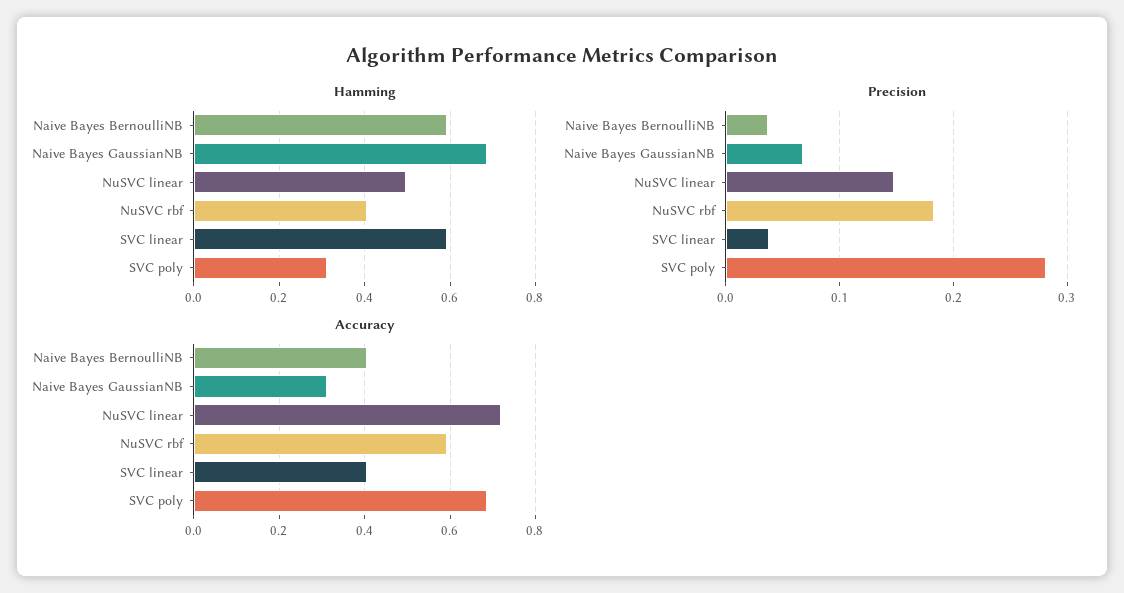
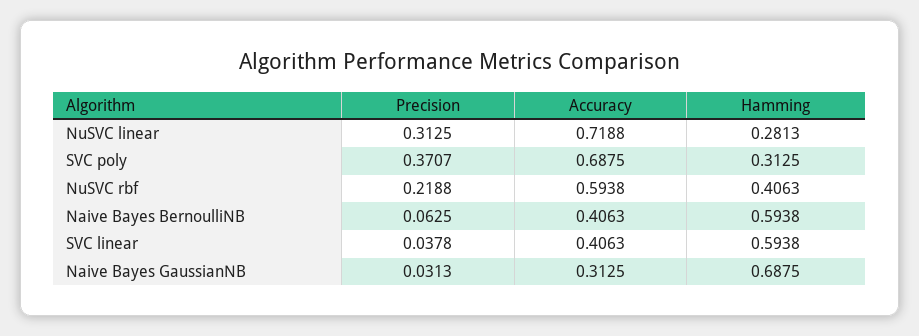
  {
    "Hamming": {
      "Naive Bayes BernoulliNB": 0.5938,
      "Naive Bayes GaussianNB": 0.6875,
-     "NuSVC linear": 0.5,
+     "NuSVC linear": 0.2813,
      "NuSVC rbf": 0.4063,
      "SVC linear": 0.5938,
      "SVC poly": 0.3125
    },
    "Precision": {
-     "Naive Bayes BernoulliNB": 0.04,
+     "Naive Bayes BernoulliNB": 0.0625,
-     "Naive Bayes GaussianNB": 0.07,
+     "Naive Bayes GaussianNB": 0.0313,
-     "NuSVC linear": 0.15,
+     "NuSVC linear": 0.3125,
-     "NuSVC rbf": 0.18,
+     "NuSVC rbf": 0.2188,
      "SVC linear": 0.0378,
-     "SVC poly": 0.28
+     "SVC poly": 0.3707
    },
    "Accuracy": {
      "Naive Bayes BernoulliNB": 0.4063,
      "Naive Bayes GaussianNB": 0.3125,
      "NuSVC linear": 0.7188,
      "NuSVC rbf": 0.5938,
      "SVC linear": 0.4063,
      "SVC poly": 0.6875
    }
  }

